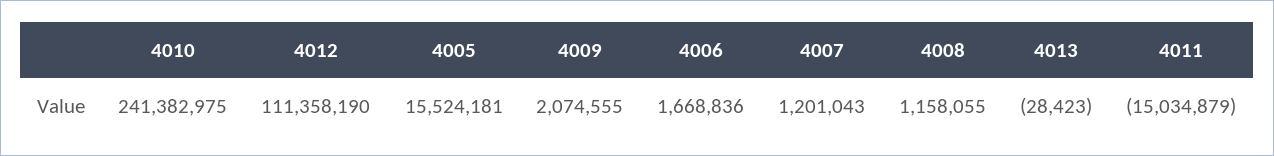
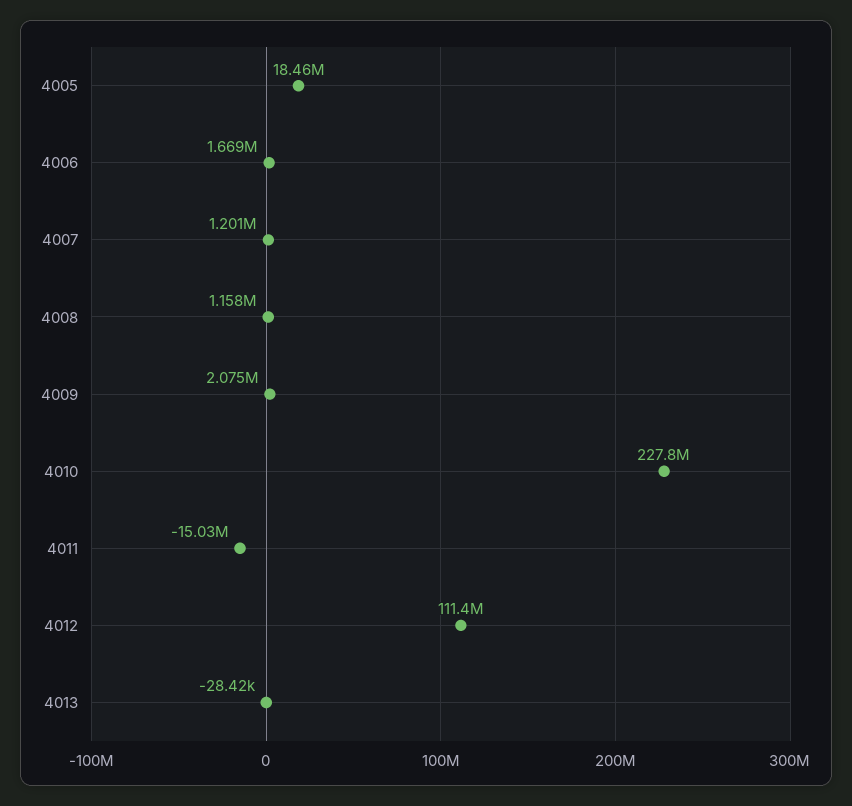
  {
-   "4010": 241382975,
+   "4010": 227800000,
    "4012": 111358190,
-   "4005": 15524181,
+   "4005": 18460000,
    "4009": 2074555,
    "4006": 1668836,
    "4007": 1201043,
    "4008": 1158055,
    "4013": -28423,
    "4011": -15034879
  }

